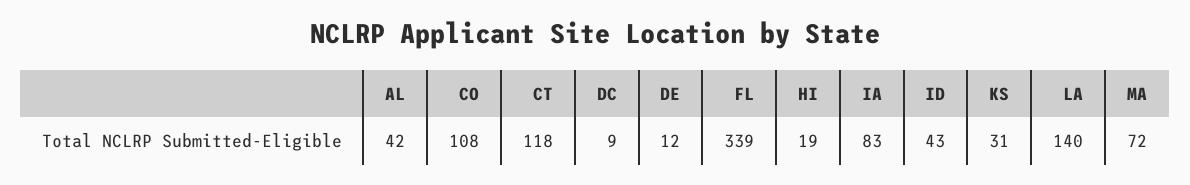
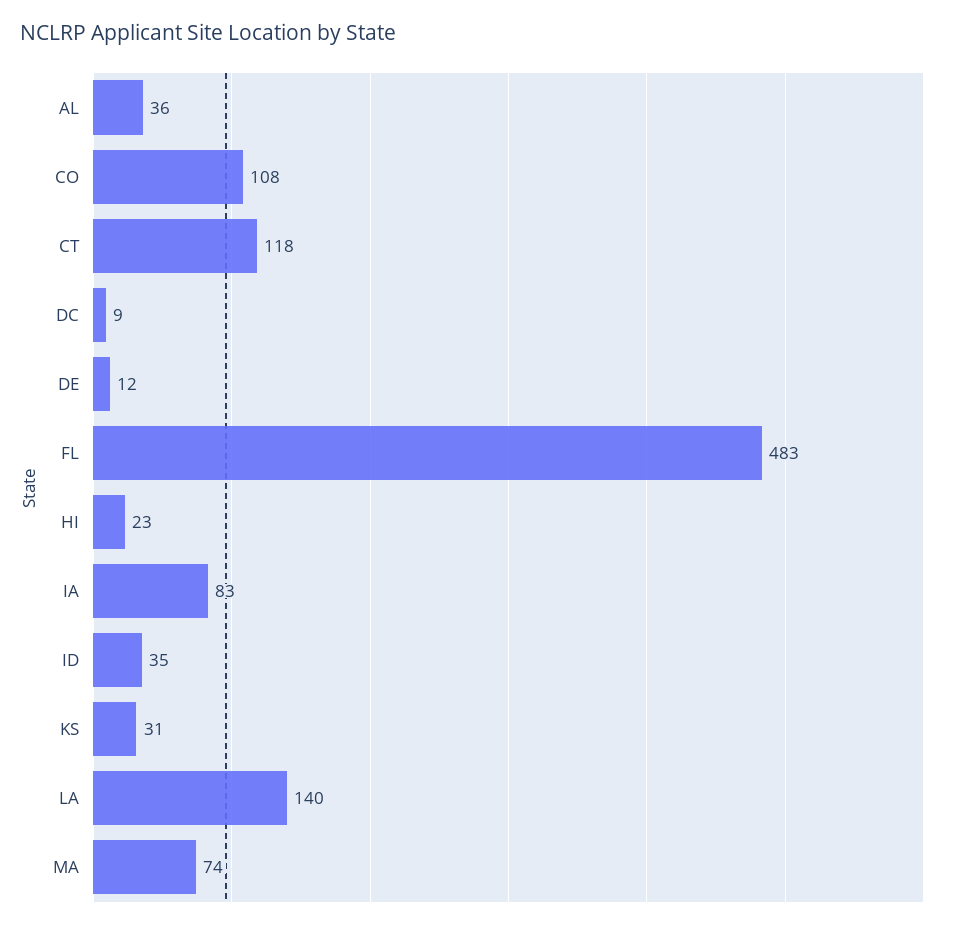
  {
-   "AL": 42,
+   "AL": 36,
    "CO": 108,
    "CT": 118,
    "DC": 9,
    "DE": 12,
-   "FL": 339,
+   "FL": 483,
-   "HI": 19,
+   "HI": 23,
    "IA": 83,
-   "ID": 43,
+   "ID": 35,
    "KS": 31,
    "LA": 140,
-   "MA": 72
+   "MA": 74
  }

